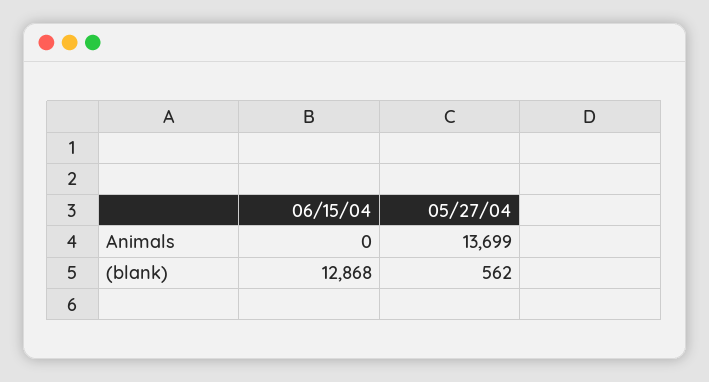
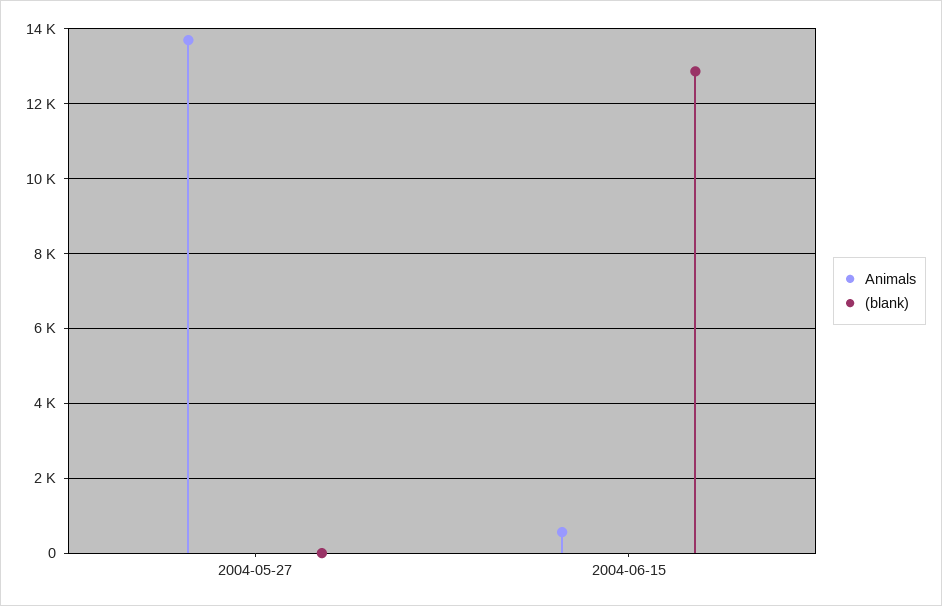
  {
    "Animals": {
-     "06/15/04": 0,
+     "06/15/04": 600,
      "05/27/04": 13699
    },
    "(blank)": {
      "06/15/04": 12868,
-     "05/27/04": 562
+     "05/27/04": 0
    }
  }

